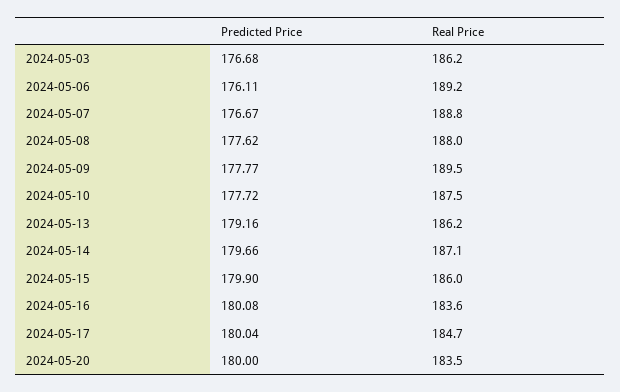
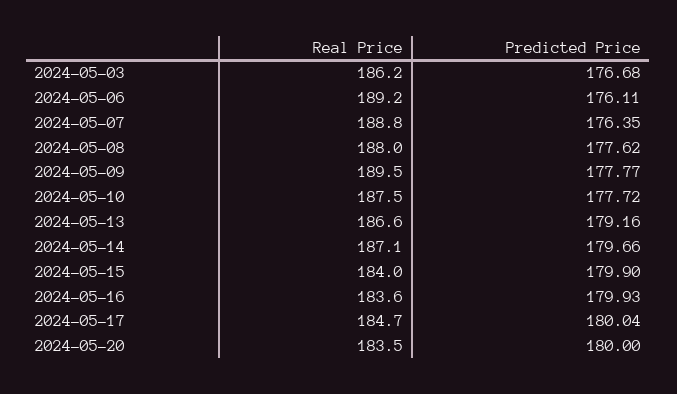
  {
    "Predicted Price": {
      "2024-05-03": 176.68,
      "2024-05-06": 176.11,
-     "2024-05-07": 176.67,
+     "2024-05-07": 176.35,
      "2024-05-08": 177.62,
      "2024-05-09": 177.77,
      "2024-05-10": 177.72,
      "2024-05-13": 179.16,
      "2024-05-14": 179.66,
      "2024-05-15": 179.9,
-     "2024-05-16": 180.08,
+     "2024-05-16": 179.93,
      "2024-05-17": 180.04,
      "2024-05-20": 180
    },
    "Real Price": {
      "2024-05-03": 186.2,
      "2024-05-06": 189.2,
      "2024-05-07": 188.8,
      "2024-05-08": 188,
      "2024-05-09": 189.5,
      "2024-05-10": 187.5,
-     "2024-05-13": 186.2,
+     "2024-05-13": 186.6,
      "2024-05-14": 187.1,
-     "2024-05-15": 186,
+     "2024-05-15": 184,
      "2024-05-16": 183.6,
      "2024-05-17": 184.7,
      "2024-05-20": 183.5
    }
  }

